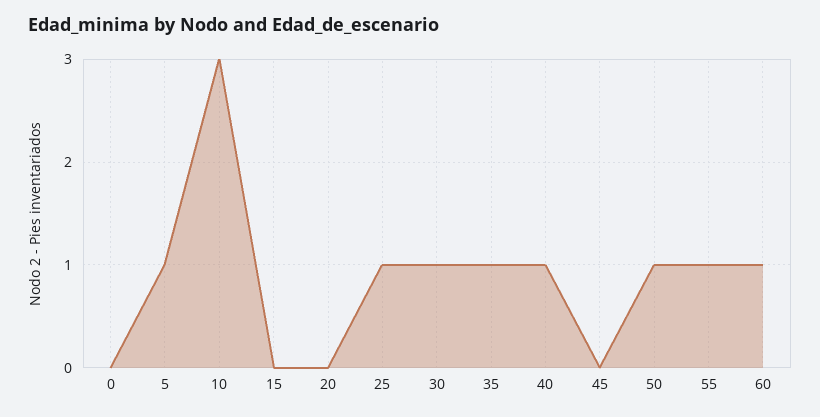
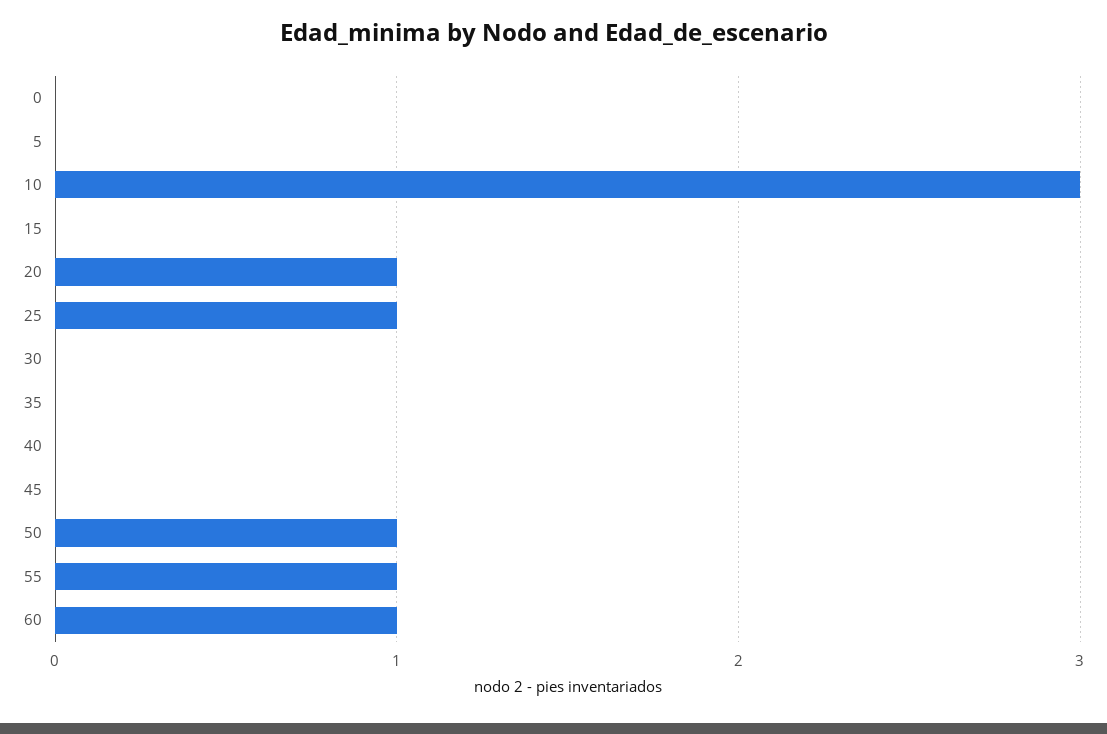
  {
    "0": 0,
-   "5": 1,
+   "5": 0,
    "10": 3,
    "15": 0,
-   "20": 0,
+   "20": 1,
    "25": 1,
-   "30": 1,
+   "30": 0,
-   "35": 1,
+   "35": 0,
-   "40": 1,
+   "40": 0,
    "45": 0,
    "50": 1,
    "55": 1,
    "60": 1
  }

